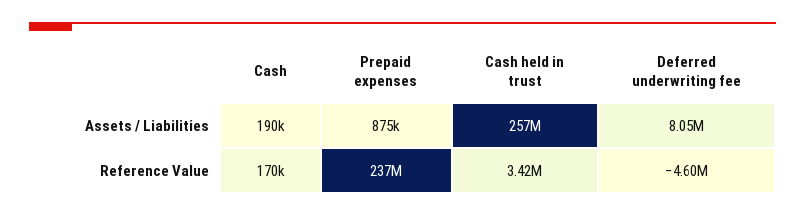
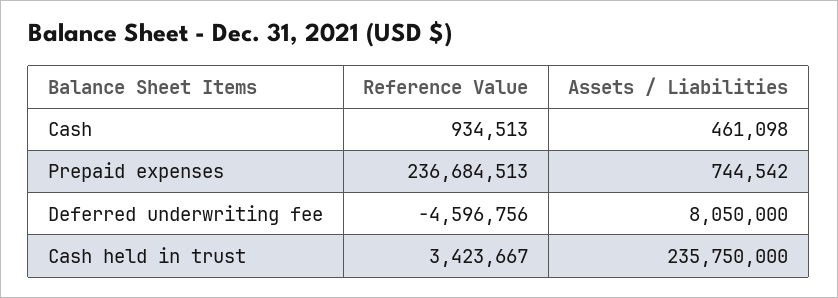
  {
    "Cash": {
-     "Assets / Liabilities": 190000,
+     "Assets / Liabilities": 461098,
-     "Reference Value": 170000
+     "Reference Value": 934513
    },
    "Prepaid expenses": {
-     "Assets / Liabilities": 875000,
+     "Assets / Liabilities": 744542,
      "Reference Value": 236684513
    },
    "Cash held in trust": {
-     "Assets / Liabilities": 257000000,
+     "Assets / Liabilities": 235750000,
      "Reference Value": 3423667
    },
    "Deferred underwriting fee": {
      "Assets / Liabilities": 8050000,
      "Reference Value": -4596756
    }
  }

